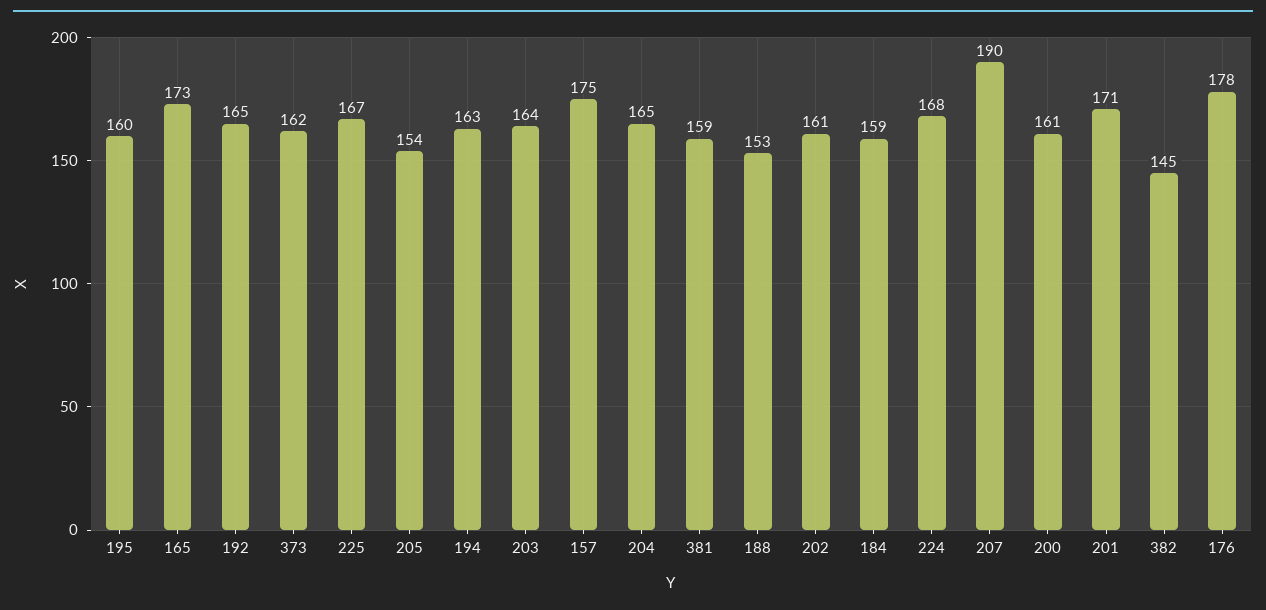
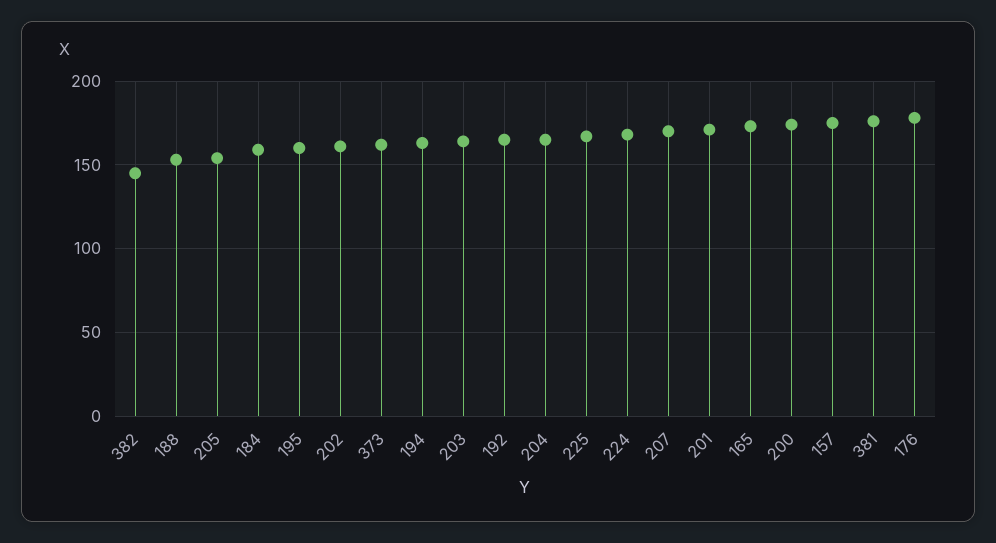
  {
    "195": 160,
    "165": 173,
    "192": 165,
    "373": 162,
    "225": 167,
    "205": 154,
    "194": 163,
    "203": 164,
    "157": 175,
    "204": 165,
-   "381": 159,
+   "381": 175,
    "188": 153,
    "202": 161,
    "184": 159,
    "224": 168,
-   "207": 190,
+   "207": 170,
-   "200": 161,
+   "200": 175,
    "201": 171,
    "382": 145,
    "176": 178
  }

